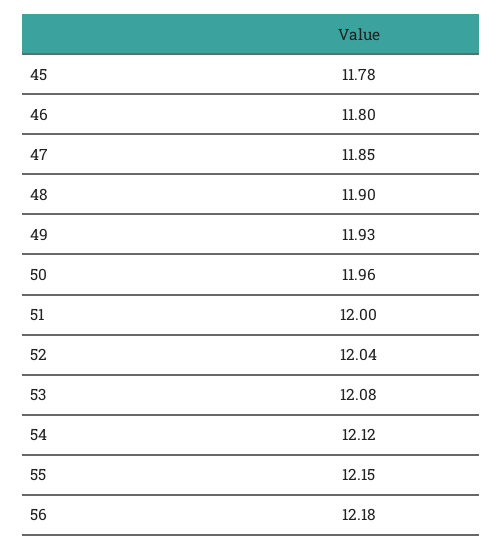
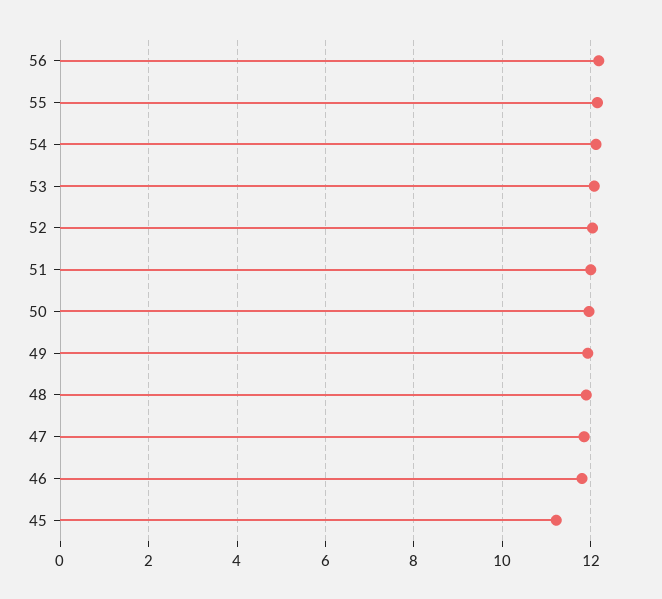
  {
-   "45": 11.78,
+   "45": 11.2,
    "46": 11.8,
    "47": 11.85,
    "48": 11.9,
    "49": 11.93,
    "50": 11.96,
    "51": 12,
    "52": 12.04,
    "53": 12.08,
    "54": 12.12,
    "55": 12.15,
    "56": 12.18
  }

